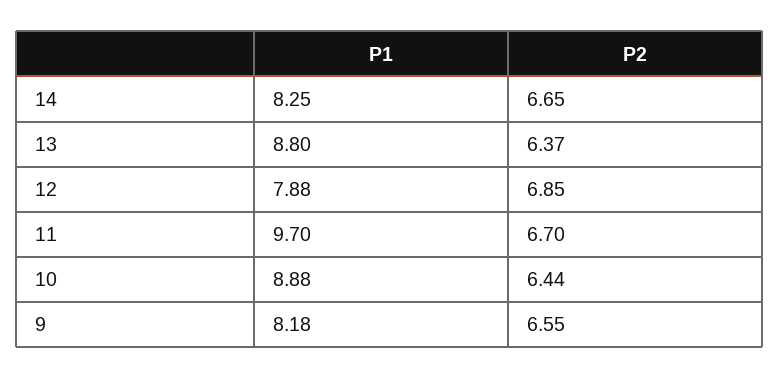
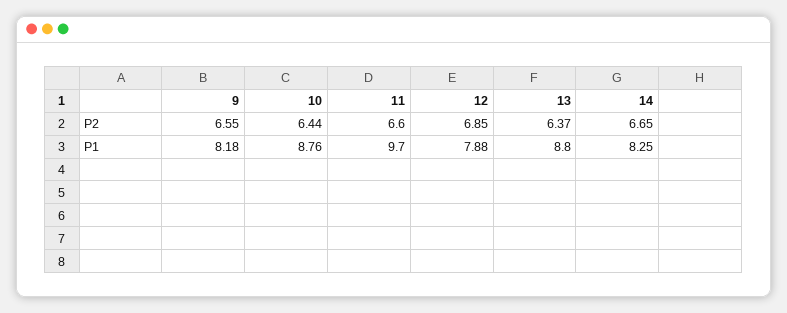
  {
    "P1": {
      "14": 8.25,
      "13": 8.8,
      "12": 7.88,
      "11": 9.7,
-     "10": 8.88,
+     "10": 8.76,
      "9": 8.18
    },
    "P2": {
      "14": 6.65,
      "13": 6.37,
      "12": 6.85,
-     "11": 6.7,
+     "11": 6.6,
      "10": 6.44,
      "9": 6.55
    }
  }

